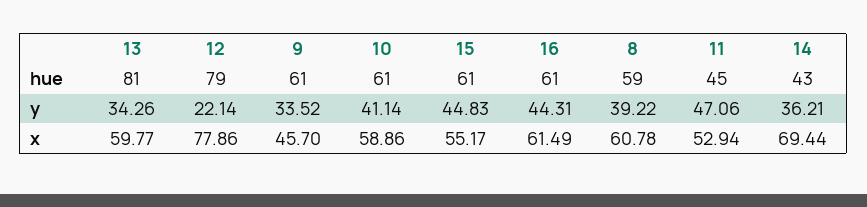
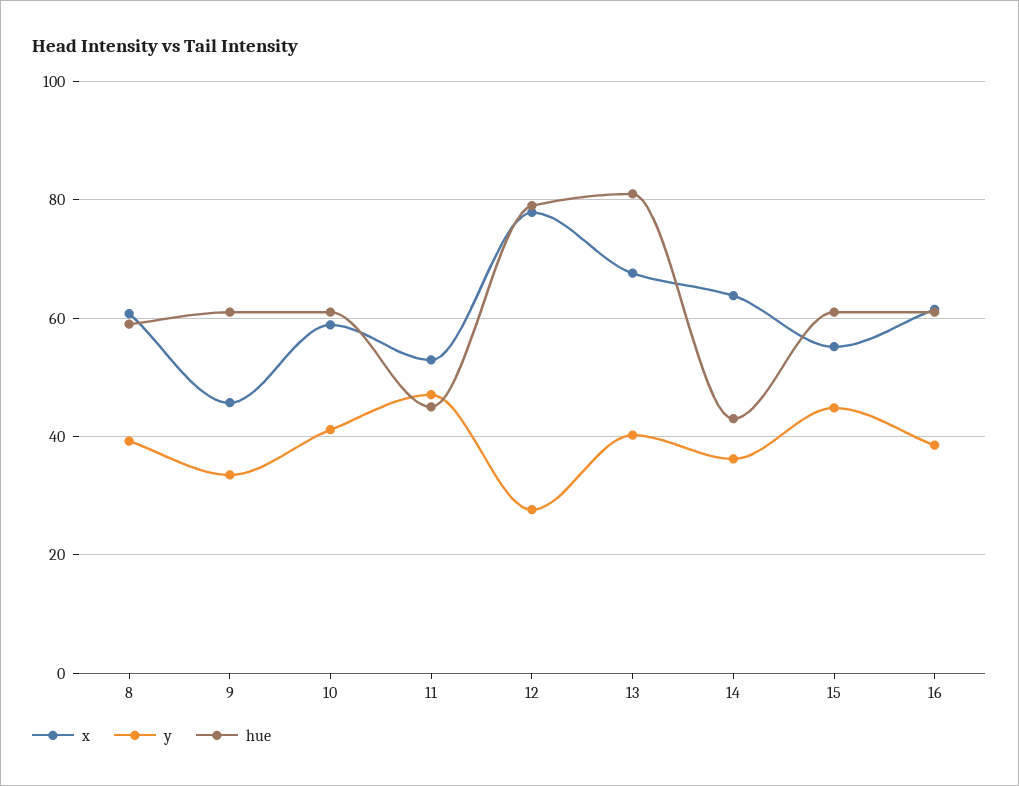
  {
    "hue": {
      "13": 81,
      "12": 79,
      "9": 61,
      "10": 61,
      "15": 61,
      "16": 61,
      "8": 59,
      "11": 45,
      "14": 43
    },
    "y": {
-     "13": 34.26,
+     "13": 40,
-     "12": 22.14,
+     "12": 28,
      "9": 33.52,
      "10": 41.14,
      "15": 44.83,
-     "16": 44.31,
+     "16": 38,
      "8": 39.22,
      "11": 47.06,
      "14": 36.21
    },
    "x": {
-     "13": 59.77,
+     "13": 68,
      "12": 77.86,
      "9": 45.7,
      "10": 58.86,
      "15": 55.17,
      "16": 61.49,
      "8": 60.78,
      "11": 52.94,
-     "14": 69.44
+     "14": 64
    }
  }

